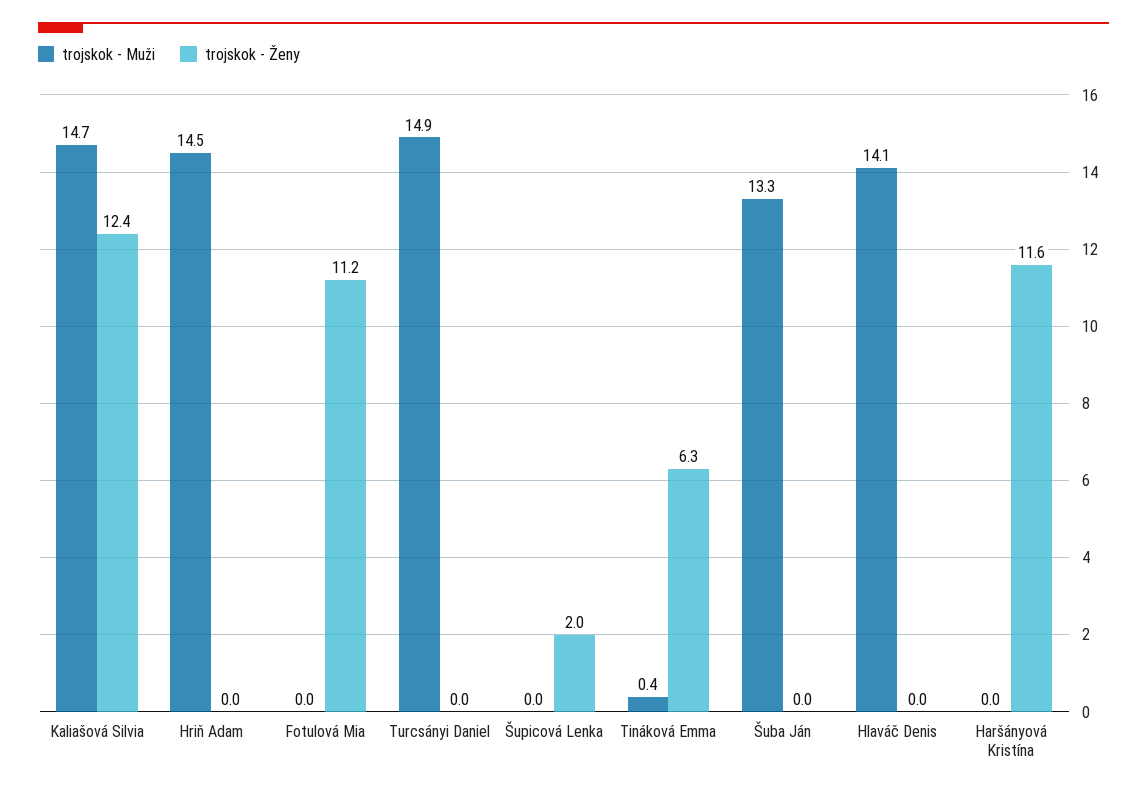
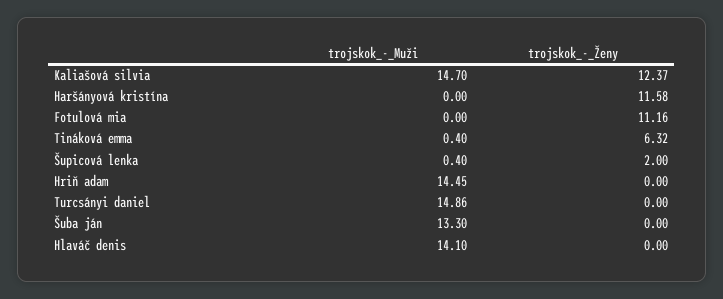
  {
    "trojskok - Muži": {
      "Kaliašová Silvia": 14.7,
      "Hriň Adam": 14.45,
      "Fotulová Mia": 0,
      "Turcsányi Daniel": 14.86,
-     "Šupicová Lenka": 0,
+     "Šupicová Lenka": 0.4,
      "Tináková Emma": 0.4,
      "Šuba Ján": 13.3,
      "Hlaváč Denis": 14.1,
      "Haršányová Kristína": 0
    },
    "trojskok - Ženy": {
      "Kaliašová Silvia": 12.37,
      "Hriň Adam": 0,
      "Fotulová Mia": 11.16,
      "Turcsányi Daniel": 0,
      "Šupicová Lenka": 2,
      "Tináková Emma": 6.32,
      "Šuba Ján": 0,
      "Hlaváč Denis": 0,
      "Haršányová Kristína": 11.58
    }
  }

